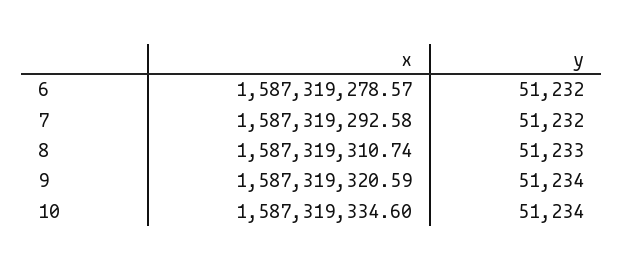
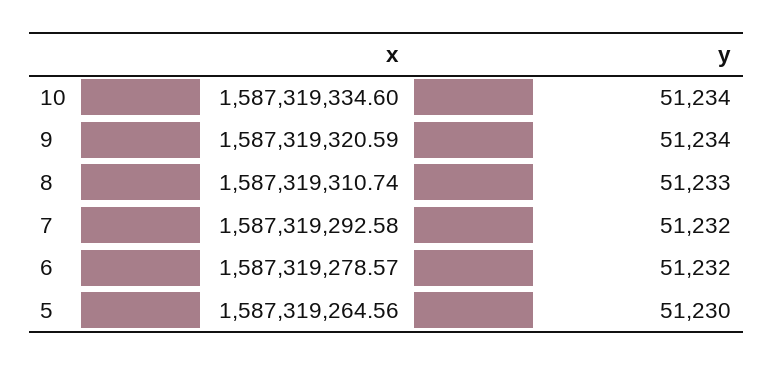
  {
    "x": {
      "6": 1587319278.57,
      "7": 1587319292.58,
      "8": 1587319310.74,
      "9": 1587319320.59,
-     "10": 1587319334.6
+     "10": 1587319334.6,
+     "5": 1587319264.56
    },
    "y": {
      "6": 51232,
      "7": 51232,
      "8": 51233,
      "9": 51234,
-     "10": 51234
+     "10": 51234,
+     "5": 51230
    }
  }

